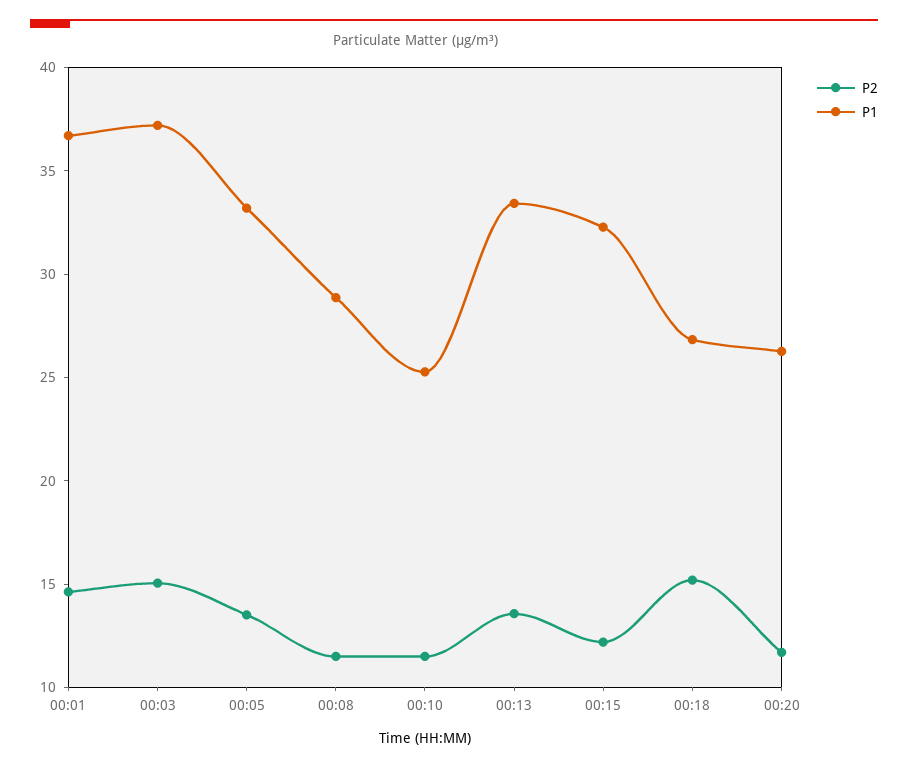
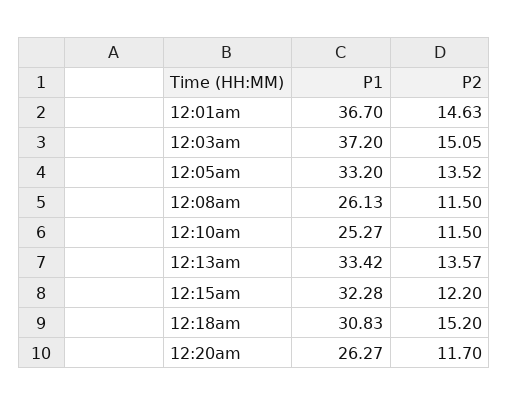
  {
    "P2": {
      "00:01": 14.63,
      "00:03": 15.05,
      "00:05": 13.52,
      "00:08": 11.5,
      "00:10": 11.5,
      "00:13": 13.57,
      "00:15": 12.2,
      "00:18": 15.2,
      "00:20": 11.7
    },
    "P1": {
      "00:01": 36.7,
      "00:03": 37.2,
      "00:05": 33.2,
-     "00:08": 29,
+     "00:08": 26.13,
      "00:10": 25.27,
      "00:13": 33.42,
      "00:15": 32.28,
-     "00:18": 27,
+     "00:18": 30.83,
      "00:20": 26.27
    }
  }

